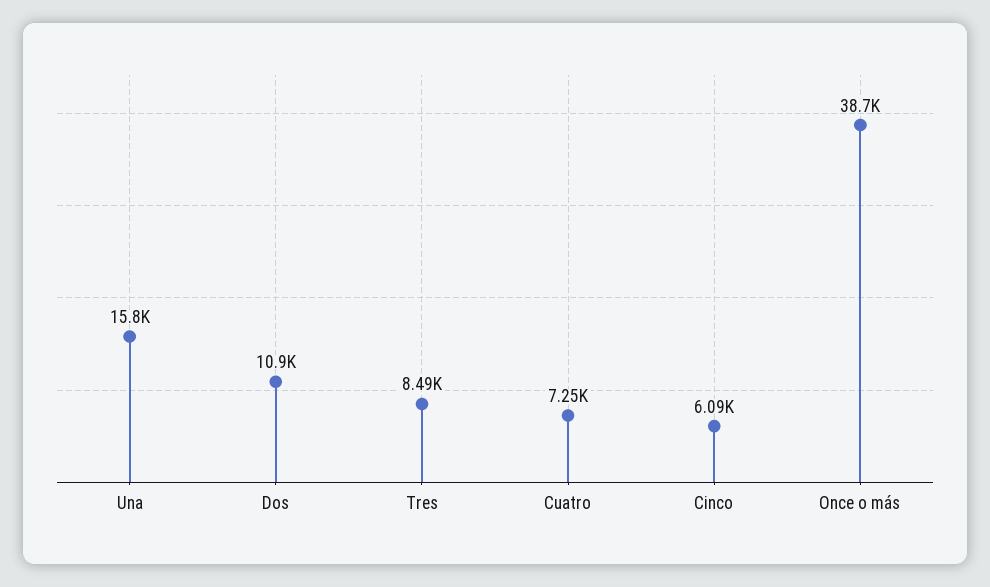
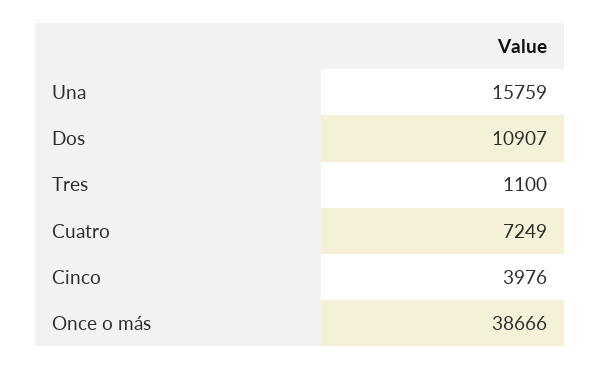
  {
    "Una": 15759,
    "Dos": 10907,
-   "Tres": 8490,
+   "Tres": 1100,
    "Cuatro": 7249,
-   "Cinco": 6090,
+   "Cinco": 3976,
    "Once o más": 38666
  }

